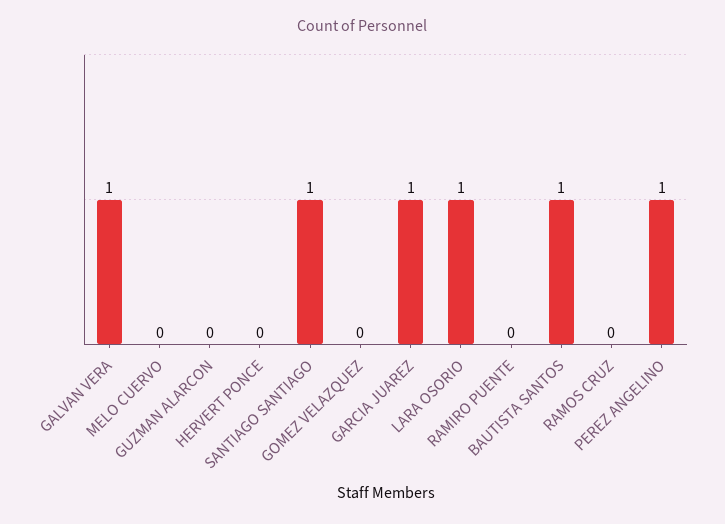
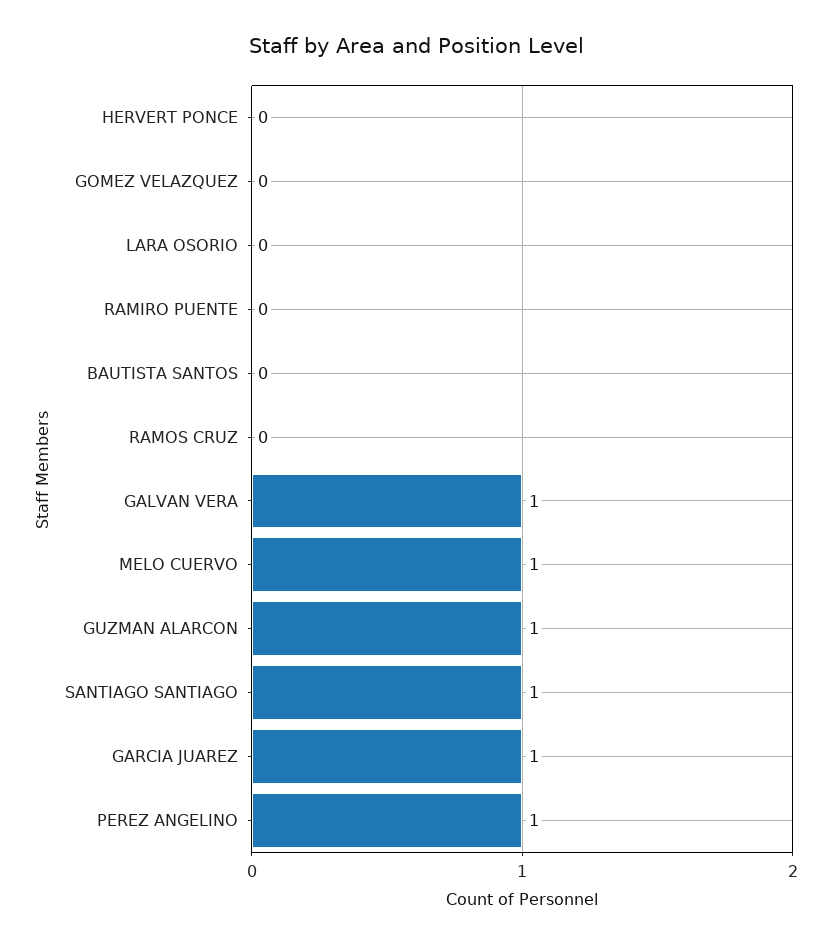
  {
    "GALVAN VERA": 1,
-   "MELO CUERVO": 0,
+   "MELO CUERVO": 1,
-   "GUZMAN ALARCON": 0,
+   "GUZMAN ALARCON": 1,
    "HERVERT PONCE": 0,
    "SANTIAGO SANTIAGO": 1,
    "GOMEZ VELAZQUEZ": 0,
    "GARCIA JUAREZ": 1,
-   "LARA OSORIO": 1,
+   "LARA OSORIO": 0,
    "RAMIRO PUENTE": 0,
-   "BAUTISTA SANTOS": 1,
+   "BAUTISTA SANTOS": 0,
    "RAMOS CRUZ": 0,
    "PEREZ ANGELINO": 1
  }

